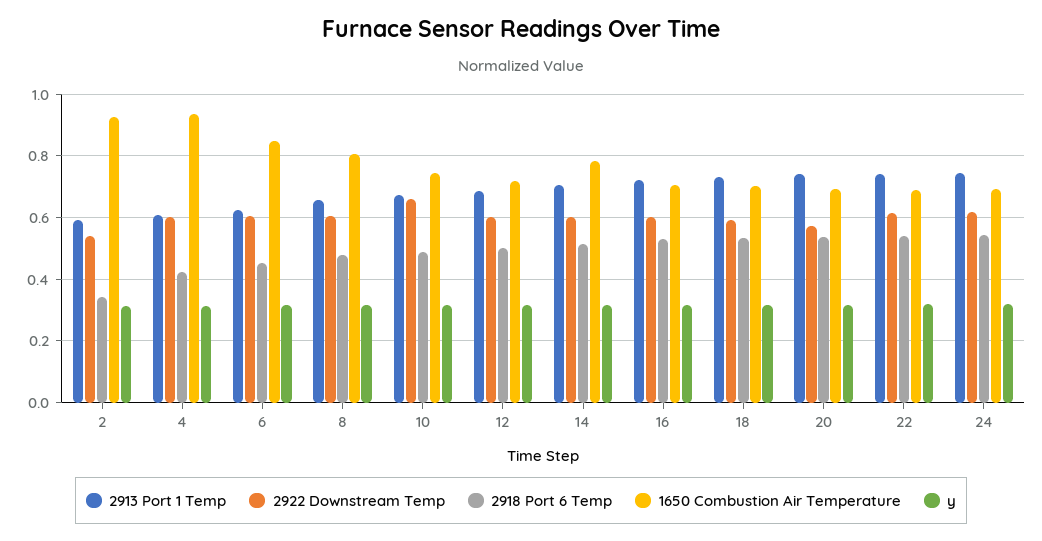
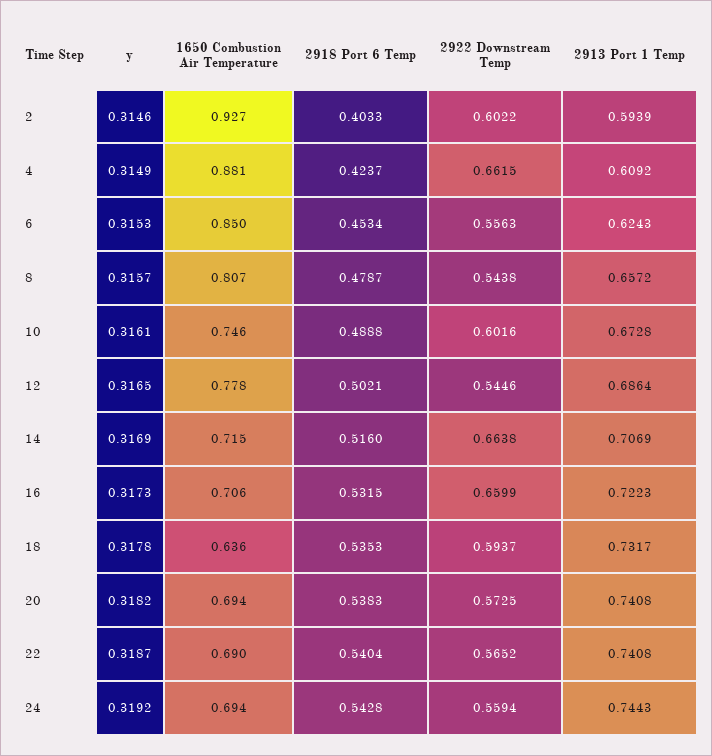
  {
    "2913 Port 1 Temp": {
      "2": 0.5939,
      "4": 0.6092,
      "6": 0.6243,
      "8": 0.6572,
      "10": 0.6728,
      "12": 0.6864,
      "14": 0.7069,
      "16": 0.7223,
      "18": 0.7317,
      "20": 0.7408,
      "22": 0.7408,
      "24": 0.7443
    },
    "2922 Downstream Temp": {
-     "2": 0.54,
+     "2": 0.6022,
-     "4": 0.6,
+     "4": 0.6615,
-     "6": 0.6,
+     "6": 0.5563,
-     "8": 0.6,
+     "8": 0.5438,
-     "10": 0.66,
+     "10": 0.6016,
-     "12": 0.6,
+     "12": 0.5446,
-     "14": 0.6,
+     "14": 0.6638,
-     "16": 0.6,
+     "16": 0.6599,
      "18": 0.5937,
      "20": 0.5725,
-     "22": 0.62,
+     "22": 0.5652,
-     "24": 0.62
+     "24": 0.5594
    },
    "2918 Port 6 Temp": {
-     "2": 0.34,
+     "2": 0.4033,
      "4": 0.4237,
      "6": 0.4534,
      "8": 0.4787,
      "10": 0.4888,
      "12": 0.5021,
      "14": 0.516,
      "16": 0.5315,
      "18": 0.5353,
      "20": 0.5383,
      "22": 0.5404,
      "24": 0.5428
    },
    "1650 Combustion Air Temperature": {
      "2": 0.927,
-     "4": 0.94,
+     "4": 0.881,
      "6": 0.85,
      "8": 0.807,
      "10": 0.746,
-     "12": 0.72,
+     "12": 0.778,
-     "14": 0.78,
+     "14": 0.715,
      "16": 0.706,
-     "18": 0.7,
+     "18": 0.636,
      "20": 0.694,
      "22": 0.69,
      "24": 0.694
    },
    "y": {
      "2": 0.3146,
      "4": 0.3149,
      "6": 0.3153,
      "8": 0.3157,
      "10": 0.3161,
      "12": 0.3165,
      "14": 0.3169,
      "16": 0.3173,
      "18": 0.3178,
      "20": 0.3182,
      "22": 0.3187,
      "24": 0.3192
    }
  }

